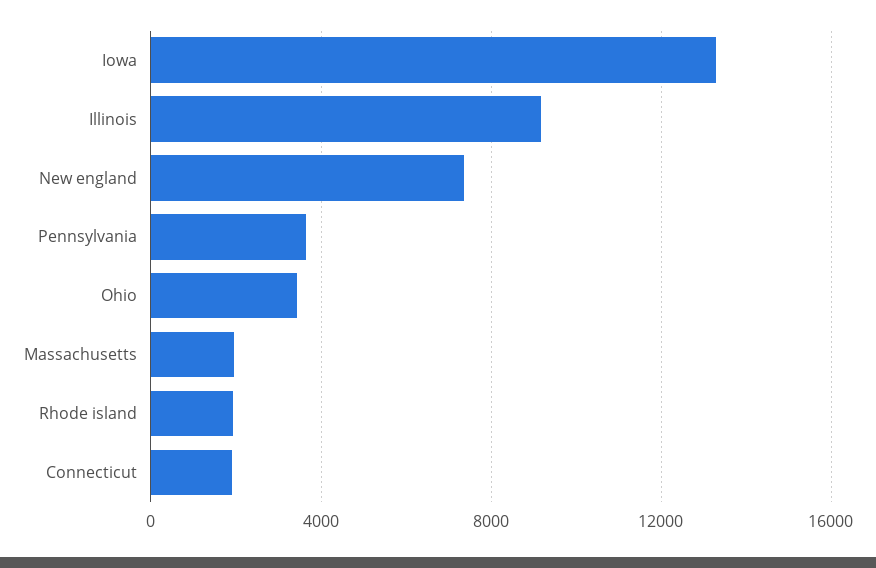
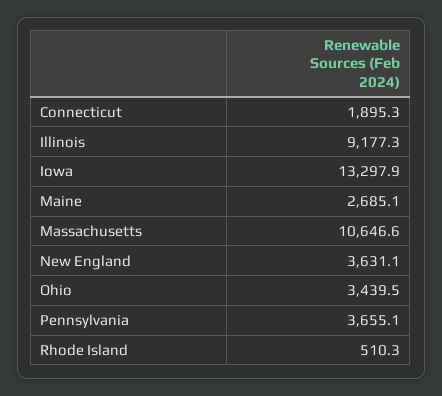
  {
    "Iowa": 13297.9,
    "Illinois": 9177.3,
-   "New england": 7500,
+   "New england": 3631.1,
    "Pennsylvania": 3655.1,
    "Ohio": 3439.5,
-   "Massachusetts": 2000,
+   "Massachusetts": 10646.6,
-   "Rhode island": 2000,
+   "Rhode island": 510.3,
-   "Connecticut": 1895.3
+   "Connecticut": 1895.3,
+   "Maine": 2685.1
  }

